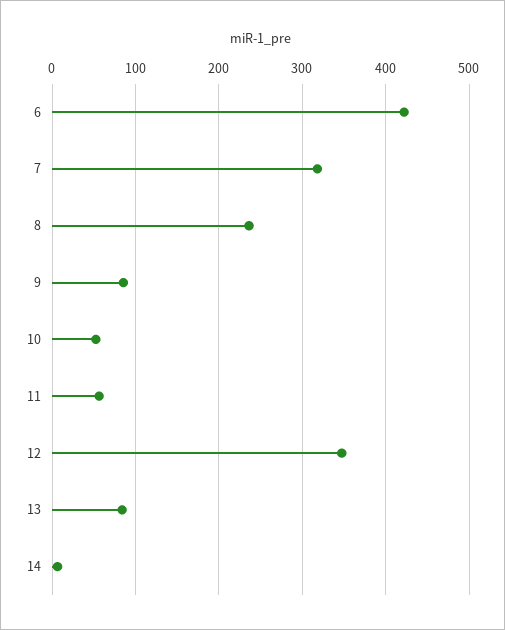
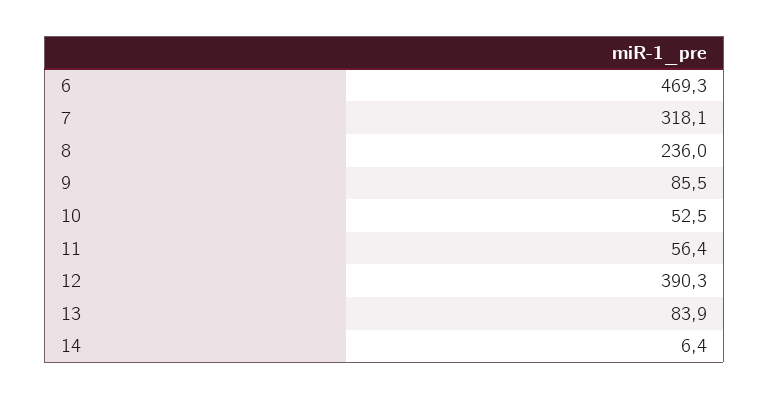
  {
-   "6": 420,
+   "6": 469.3,
    "7": 318.1,
    "8": 236,
    "9": 85.5,
    "10": 52.5,
    "11": 56.4,
-   "12": 350,
+   "12": 390.3,
    "13": 83.9,
    "14": 6.4
  }

